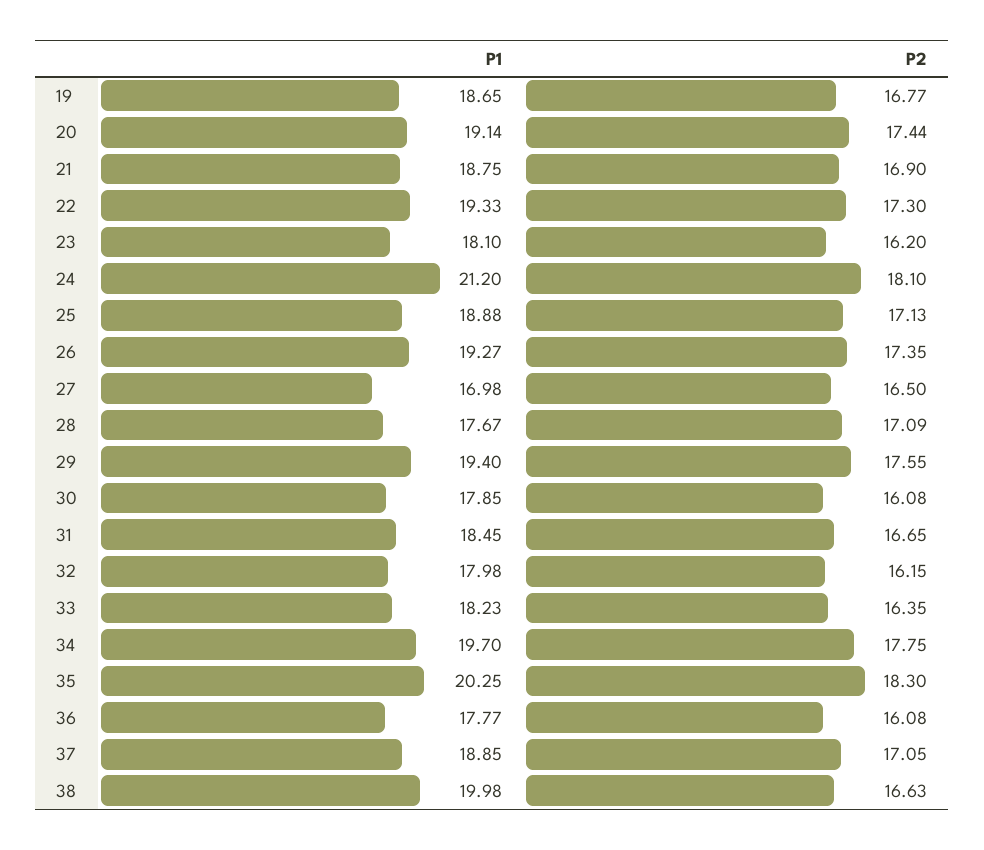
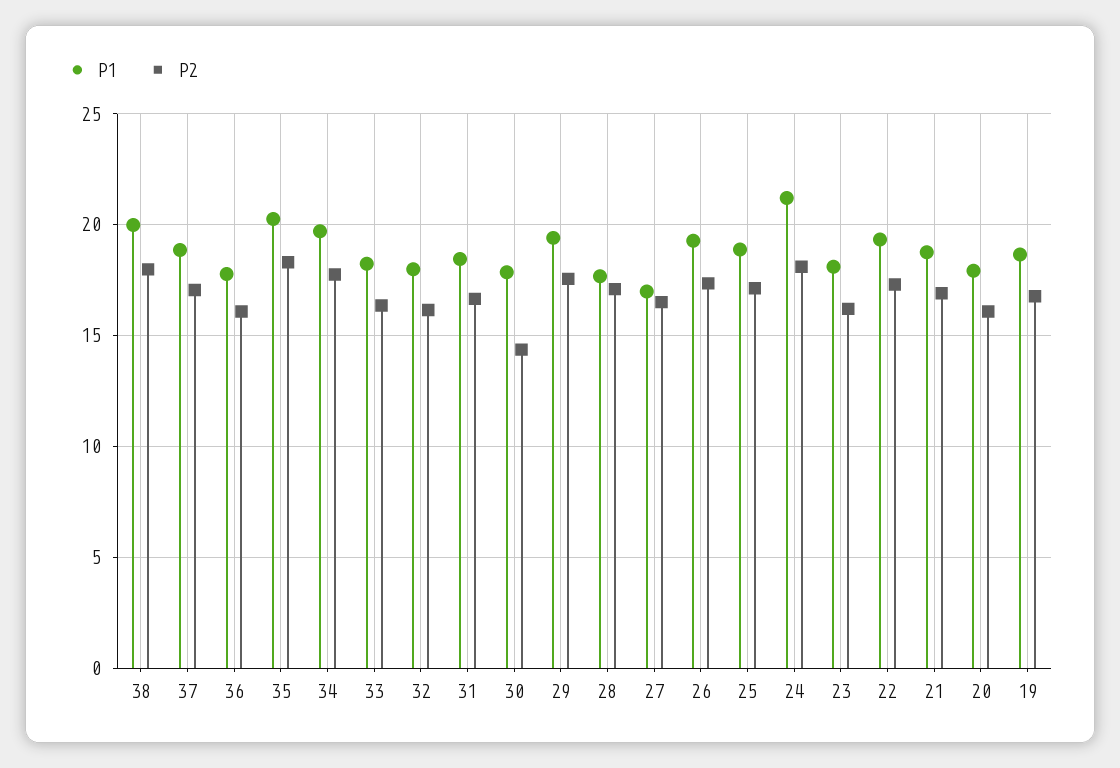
  {
    "P1": {
      "19": 18.65,
-     "20": 19.14,
+     "20": 18,
      "21": 18.75,
      "22": 19.33,
      "23": 18.1,
      "24": 21.2,
      "25": 18.88,
      "26": 19.27,
      "27": 16.98,
      "28": 17.67,
      "29": 19.4,
      "30": 17.85,
      "31": 18.45,
      "32": 17.98,
      "33": 18.23,
      "34": 19.7,
      "35": 20.25,
      "36": 17.77,
      "37": 18.85,
      "38": 19.98
    },
    "P2": {
      "19": 16.77,
-     "20": 17.44,
+     "20": 16,
      "21": 16.9,
      "22": 17.3,
      "23": 16.2,
      "24": 18.1,
      "25": 17.13,
      "26": 17.35,
      "27": 16.5,
      "28": 17.09,
      "29": 17.55,
-     "30": 16.08,
+     "30": 14.5,
      "31": 16.65,
      "32": 16.15,
      "33": 16.35,
      "34": 17.75,
      "35": 18.3,
      "36": 16.08,
      "37": 17.05,
-     "38": 16.63
+     "38": 18
    }
  }

